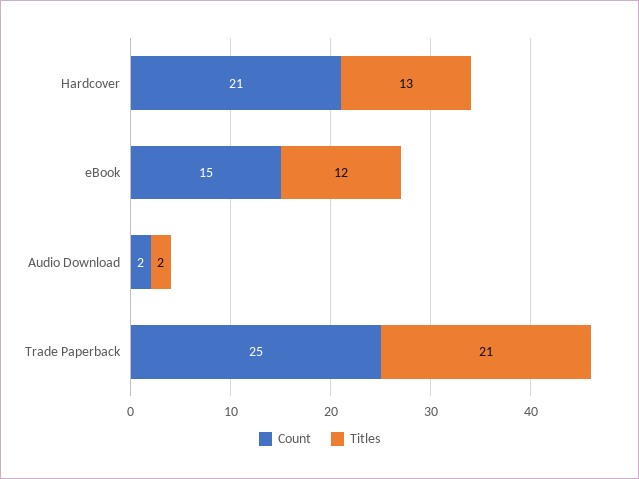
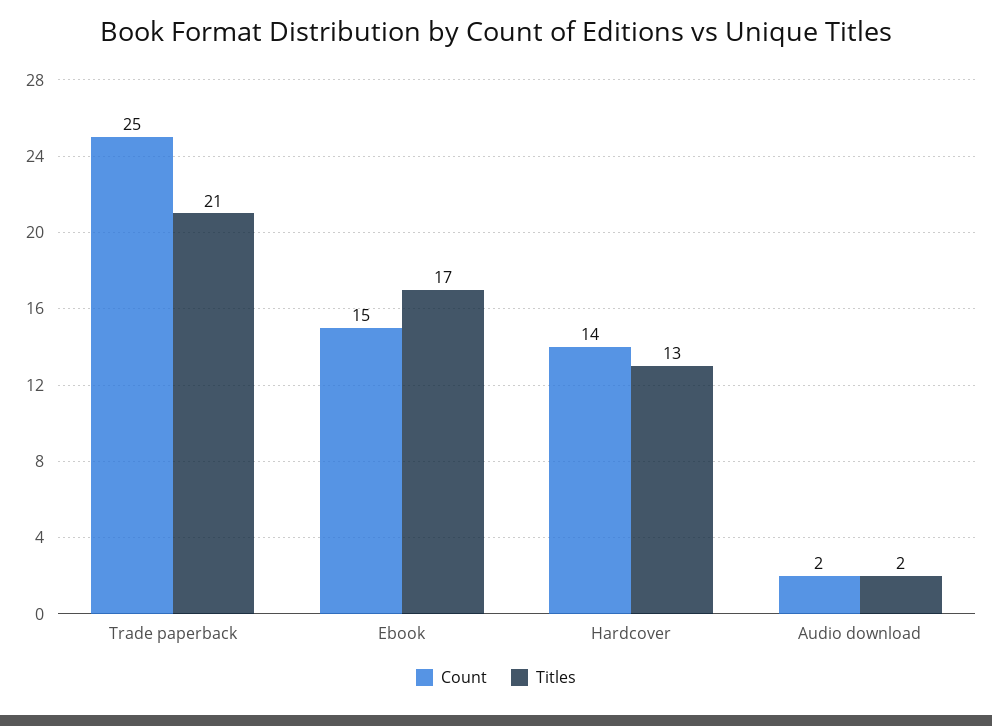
  {
    "Count": {
-     "Hardcover": 21,
+     "Hardcover": 14,
      "eBook": 15,
      "Audio Download": 2,
      "Trade Paperback": 25
    },
    "Titles": {
      "Hardcover": 13,
-     "eBook": 12,
+     "eBook": 17,
      "Audio Download": 2,
      "Trade Paperback": 21
    }
  }

